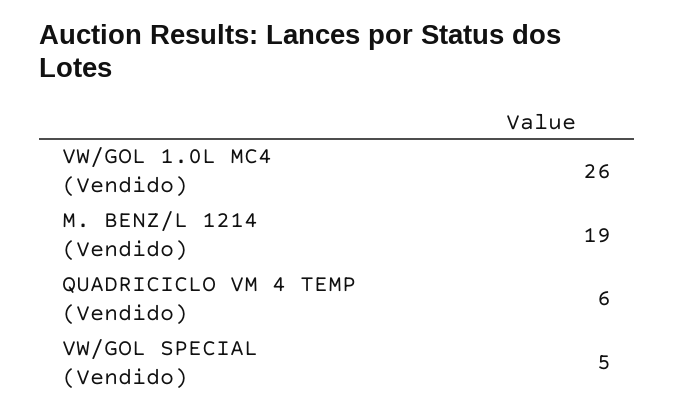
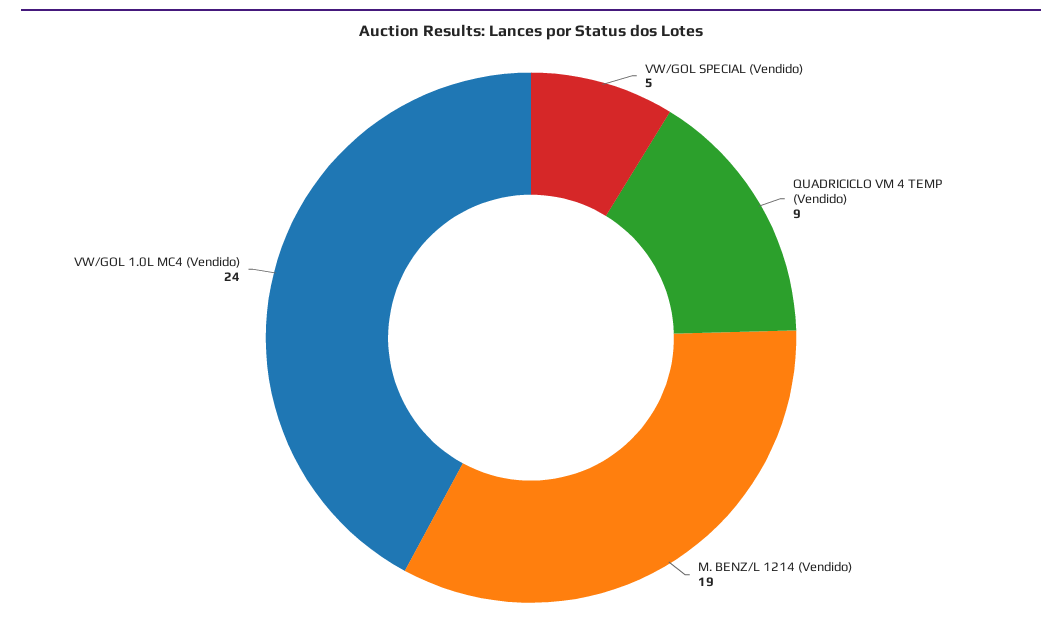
  {
-   "VW/GOL 1.0L MC4 (Vendido)": 26,
+   "VW/GOL 1.0L MC4 (Vendido)": 24,
    "M. BENZ/L 1214 (Vendido)": 19,
-   "QUADRICICLO VM 4 TEMP (Vendido)": 6,
+   "QUADRICICLO VM 4 TEMP (Vendido)": 9,
    "VW/GOL SPECIAL (Vendido)": 5
  }

